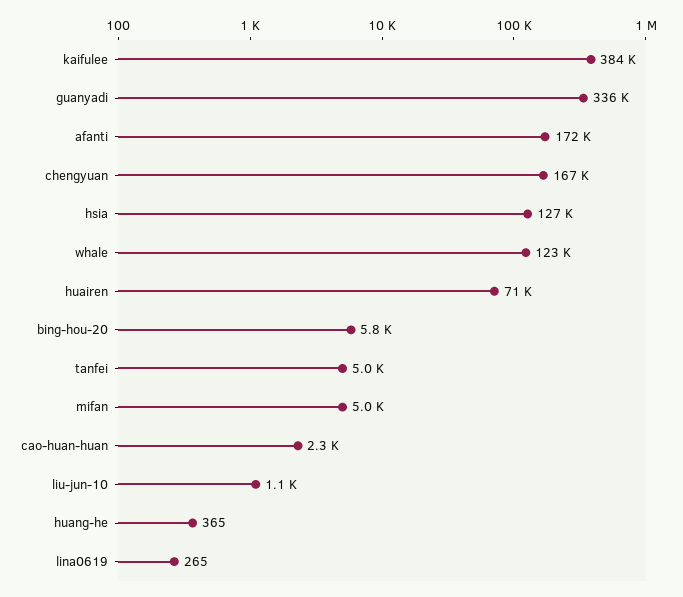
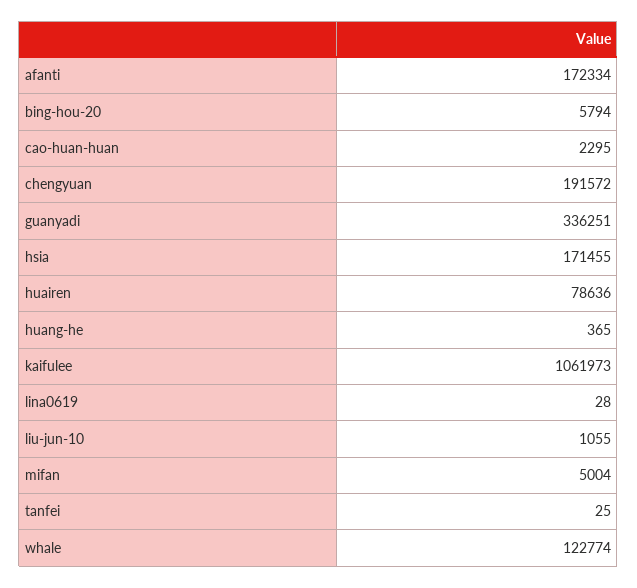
  {
-   "kaifulee": 384000,
+   "kaifulee": 1061973,
    "guanyadi": 336251,
    "afanti": 172334,
-   "chengyuan": 167000,
+   "chengyuan": 191572,
-   "hsia": 127000,
+   "hsia": 171455,
    "whale": 122774,
-   "huairen": 71000,
+   "huairen": 78636,
    "bing-hou-20": 5794,
-   "tanfei": 5000,
+   "tanfei": 25,
    "mifan": 5004,
    "cao-huan-huan": 2295,
    "liu-jun-10": 1055,
    "huang-he": 365,
-   "lina0619": 265
+   "lina0619": 28
  }

